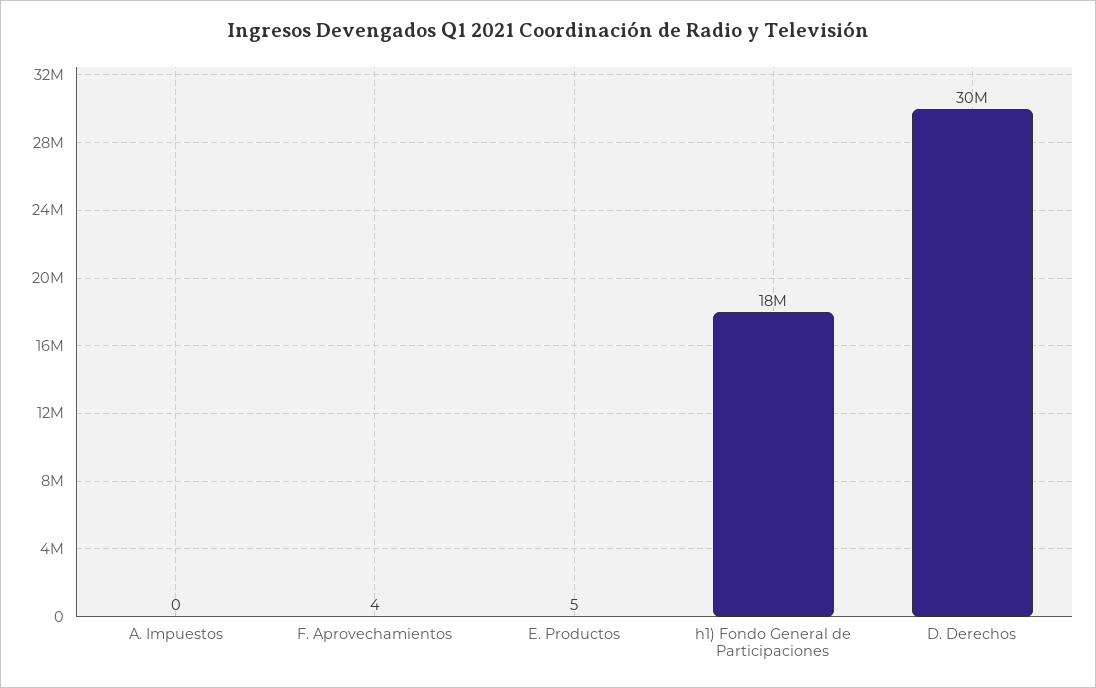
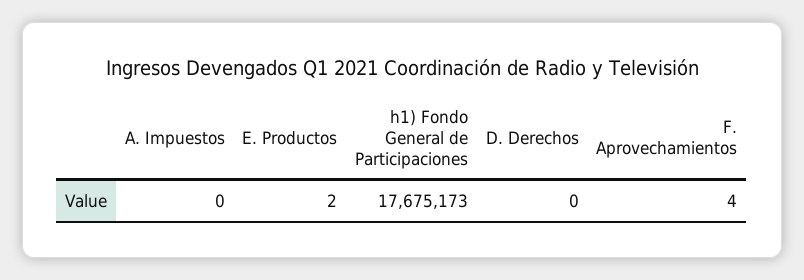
  {
    "A. Impuestos": 0,
    "F. Aprovechamientos": 4,
-   "E. Productos": 5,
+   "E. Productos": 2,
    "h1) Fondo General de Participaciones": 17675173,
-   "D. Derechos": 30000000
+   "D. Derechos": 0
  }

